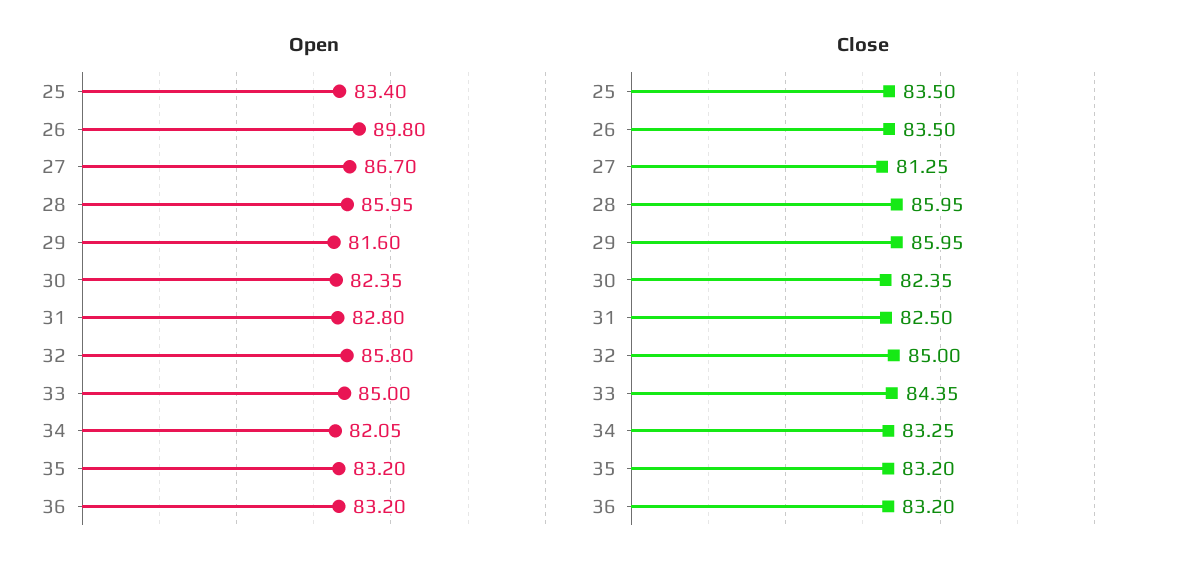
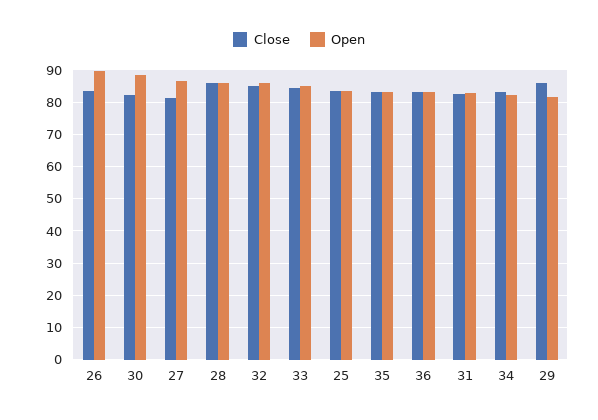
  {
    "Open": {
      "25": 83.4,
      "26": 89.8,
      "27": 86.7,
      "28": 85.95,
      "29": 81.6,
-     "30": 82.35,
+     "30": 88,
      "31": 82.8,
      "32": 85.8,
      "33": 85,
      "34": 82.05,
      "35": 83.2,
      "36": 83.2
    },
    "Close": {
      "25": 83.5,
      "26": 83.5,
      "27": 81.25,
      "28": 85.95,
      "29": 85.95,
      "30": 82.35,
      "31": 82.5,
      "32": 85,
      "33": 84.35,
      "34": 83.25,
      "35": 83.2,
      "36": 83.2
    }
  }

